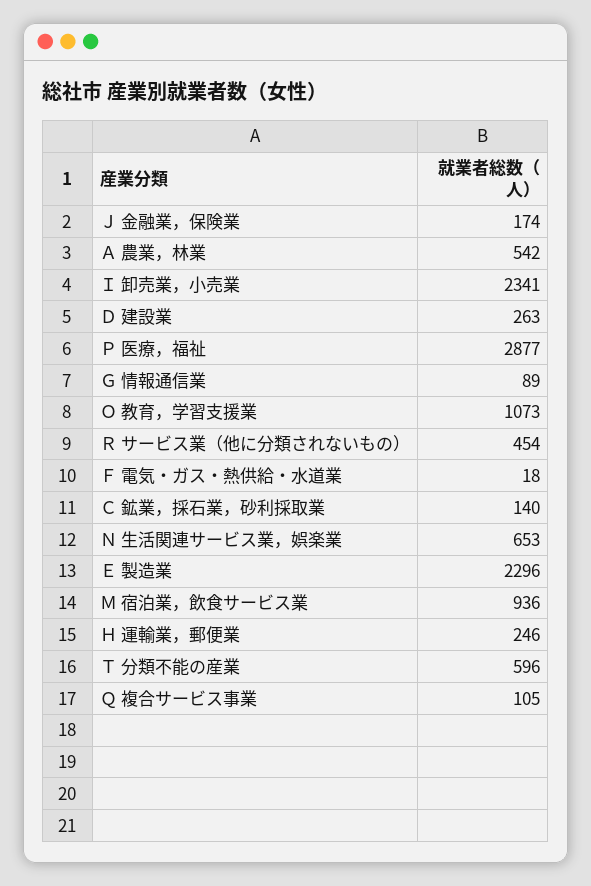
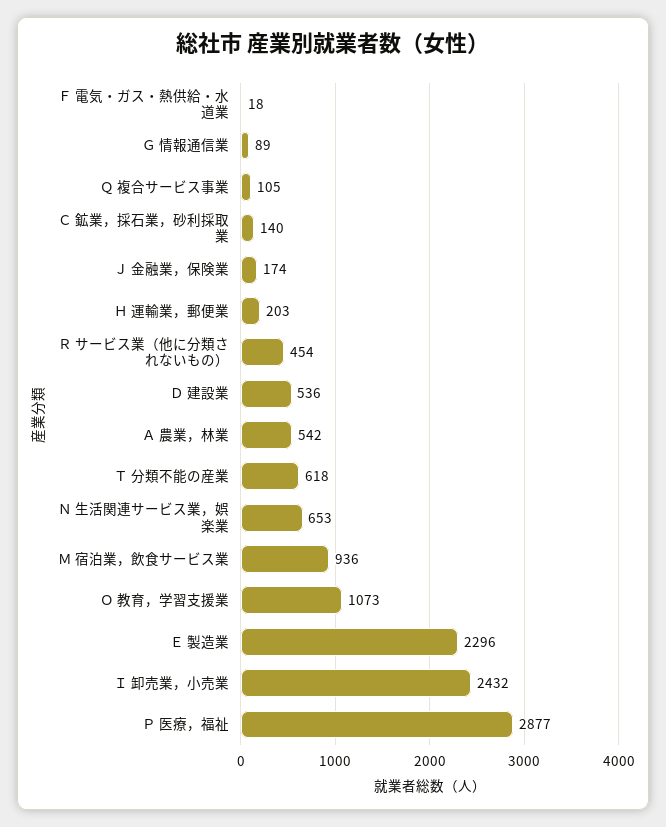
  {
    "Ｊ 金融業，保険業": 174,
    "Ａ 農業，林業": 542,
-   "Ｉ 卸売業，小売業": 2341,
+   "Ｉ 卸売業，小売業": 2432,
-   "Ｄ 建設業": 263,
+   "Ｄ 建設業": 536,
    "Ｐ 医療，福祉": 2877,
    "Ｇ 情報通信業": 89,
    "Ｏ 教育，学習支援業": 1073,
    "Ｒ サービス業（他に分類されないもの）": 454,
    "Ｆ 電気・ガス・熱供給・水道業": 18,
    "Ｃ 鉱業，採石業，砂利採取業": 140,
    "Ｎ 生活関連サービス業，娯楽業": 653,
    "Ｅ 製造業": 2296,
    "Ｍ 宿泊業，飲食サービス業": 936,
-   "Ｈ 運輸業，郵便業": 246,
+   "Ｈ 運輸業，郵便業": 203,
-   "Ｔ 分類不能の産業": 596,
+   "Ｔ 分類不能の産業": 618,
    "Ｑ 複合サービス事業": 105
  }

